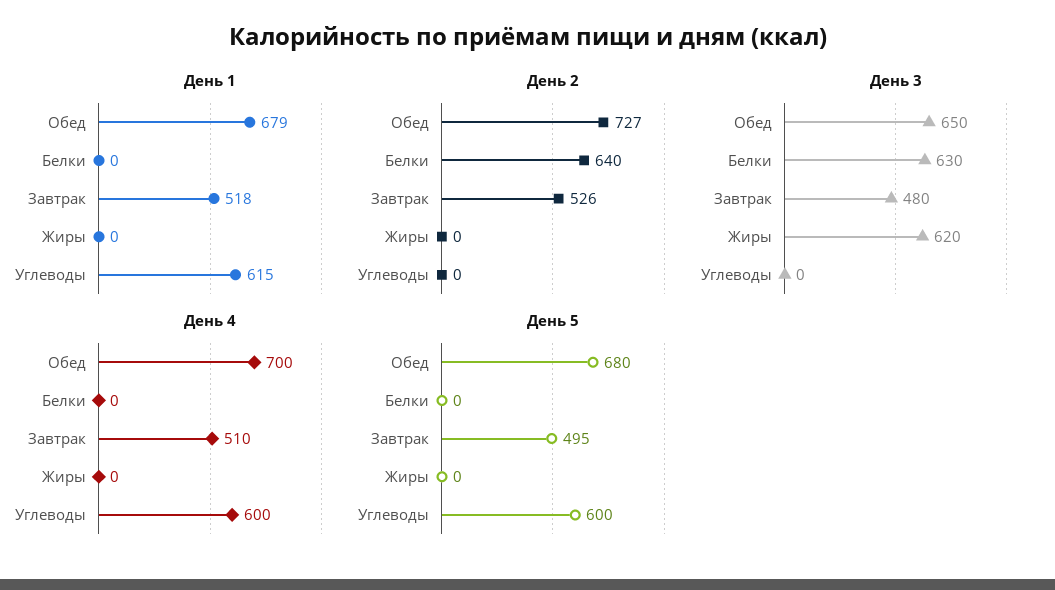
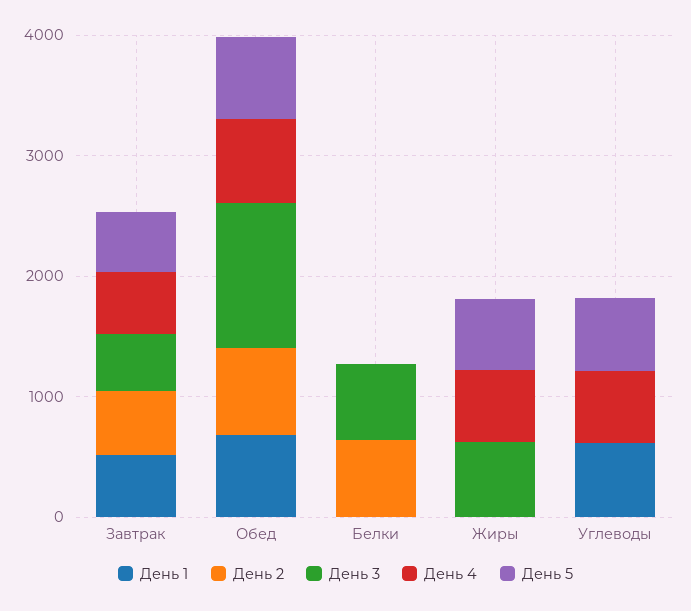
  {
    "День 1": {
      "Обед": 679,
      "Белки": 0,
      "Завтрак": 518,
      "Жиры": 0,
      "Углеводы": 615
    },
    "День 2": {
      "Обед": 727,
      "Белки": 640,
      "Завтрак": 526,
      "Жиры": 0,
      "Углеводы": 0
    },
    "День 3": {
-     "Обед": 650,
+     "Обед": 1200,
      "Белки": 630,
      "Завтрак": 480,
      "Жиры": 620,
      "Углеводы": 0
    },
    "День 4": {
      "Обед": 700,
      "Белки": 0,
      "Завтрак": 510,
-     "Жиры": 0,
+     "Жиры": 600,
      "Углеводы": 600
    },
    "День 5": {
      "Обед": 680,
      "Белки": 0,
      "Завтрак": 495,
-     "Жиры": 0,
+     "Жиры": 600,
      "Углеводы": 600
    }
  }

